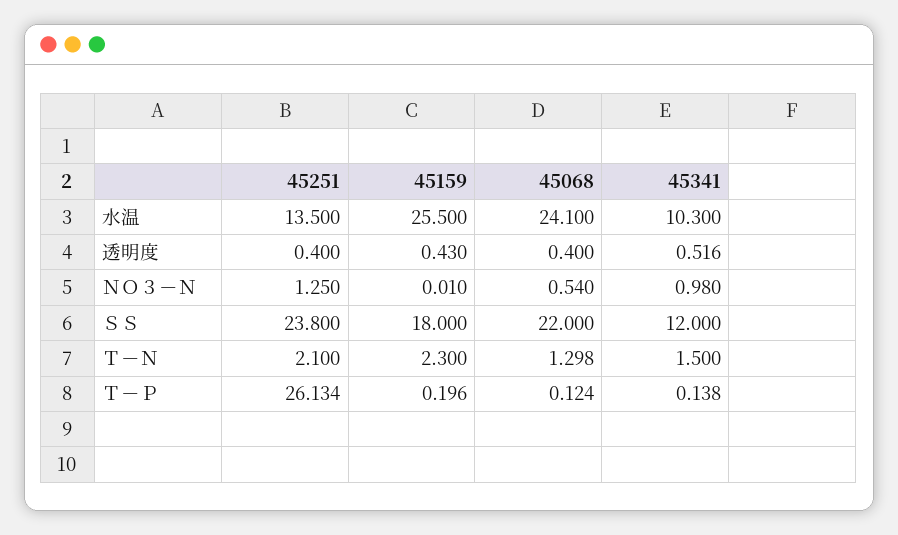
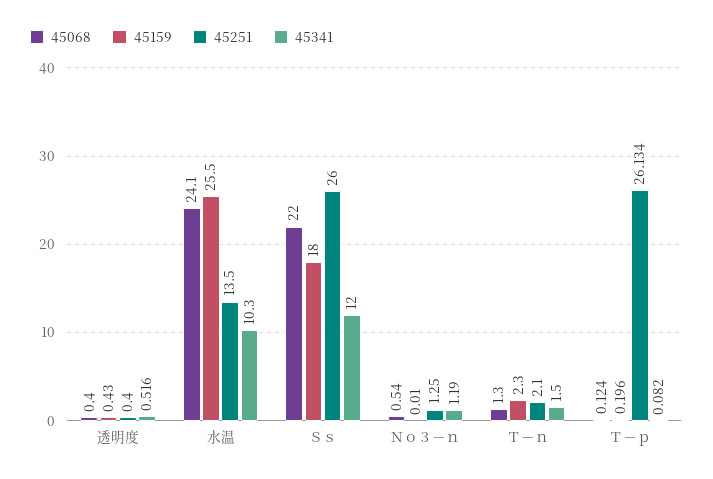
  {
    "45251": {
      "水温": 13.5,
      "透明度": 0.4,
      "ＮＯ３－Ｎ": 1.25,
-     "ＳＳ": 23.8,
+     "ＳＳ": 26,
      "Ｔ－Ｎ": 2.1,
      "Ｔ－Ｐ": 26.134
    },
    "45159": {
      "水温": 25.5,
      "透明度": 0.43,
      "ＮＯ３－Ｎ": 0.01,
      "ＳＳ": 18,
      "Ｔ－Ｎ": 2.3,
      "Ｔ－Ｐ": 0.196
    },
    "45068": {
      "水温": 24.1,
      "透明度": 0.4,
      "ＮＯ３－Ｎ": 0.54,
      "ＳＳ": 22,
-     "Ｔ－Ｎ": 1.298,
+     "Ｔ－Ｎ": 1.3,
      "Ｔ－Ｐ": 0.124
    },
    "45341": {
      "水温": 10.3,
      "透明度": 0.516,
-     "ＮＯ３－Ｎ": 0.98,
+     "ＮＯ３－Ｎ": 1.19,
      "ＳＳ": 12,
      "Ｔ－Ｎ": 1.5,
-     "Ｔ－Ｐ": 0.138
+     "Ｔ－Ｐ": 0.082
    }
  }

